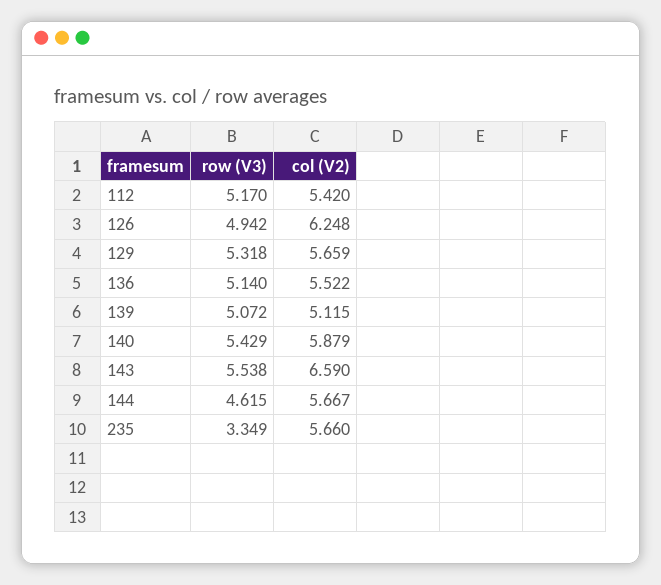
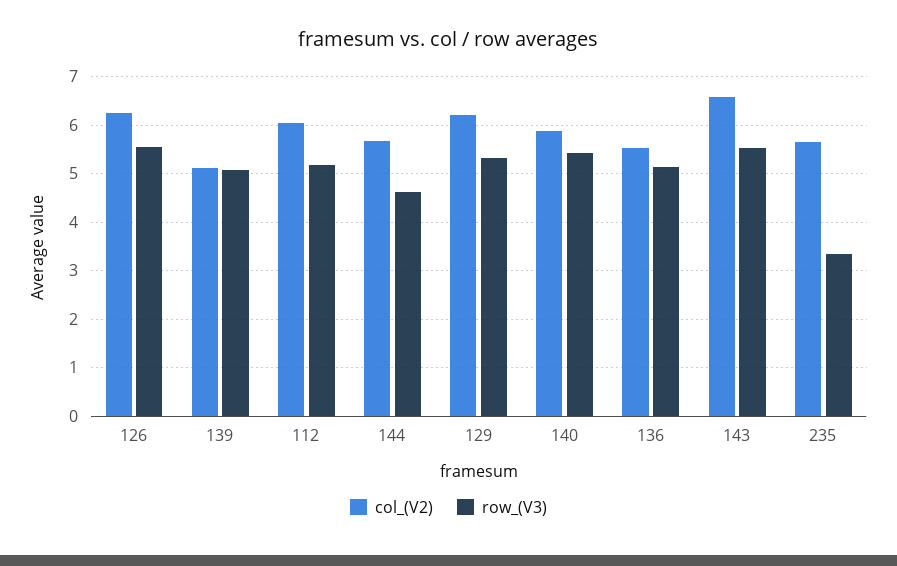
  {
    "row (V3)": {
      "112": 5.17,
-     "126": 4.942,
+     "126": 5.6,
      "129": 5.318,
      "136": 5.14,
      "139": 5.072,
      "140": 5.429,
      "143": 5.538,
      "144": 4.615,
      "235": 3.349
    },
    "col (V2)": {
-     "112": 5.42,
+     "112": 6,
      "126": 6.248,
-     "129": 5.659,
+     "129": 6.2,
      "136": 5.522,
      "139": 5.115,
      "140": 5.879,
      "143": 6.59,
      "144": 5.667,
      "235": 5.66
    }
  }

